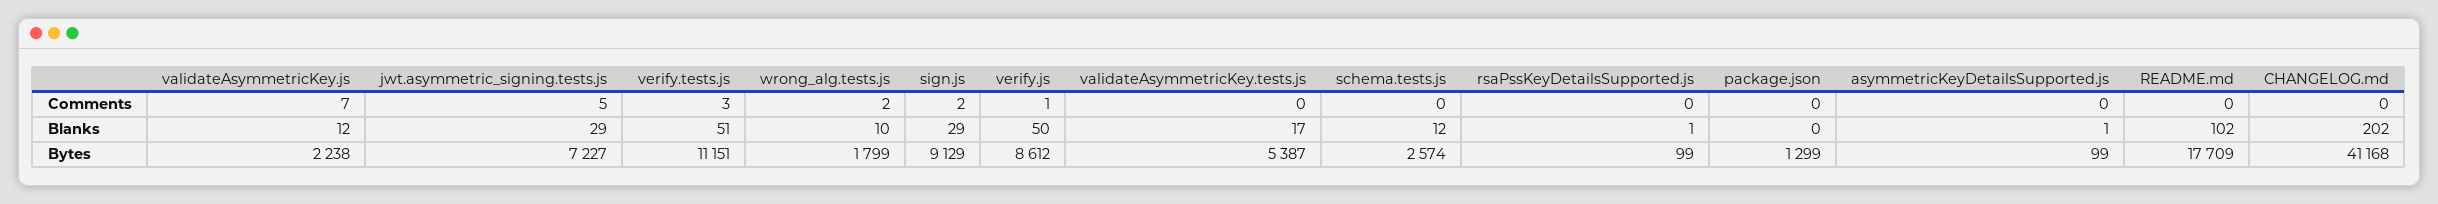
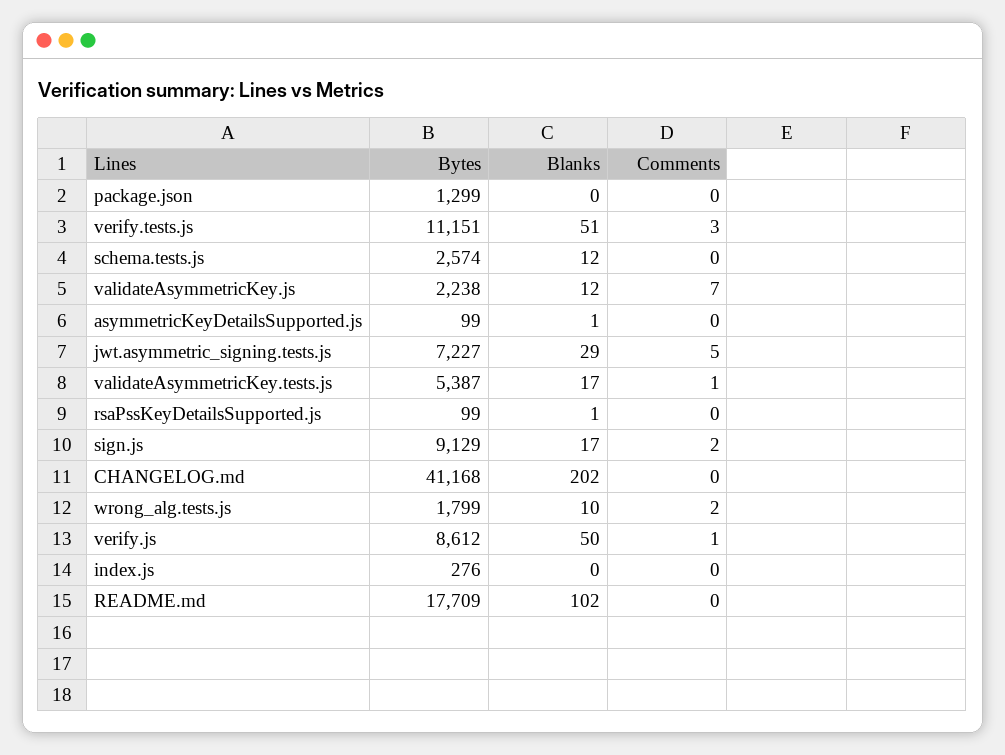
  {
    "validateAsymmetricKey.js": {
      "Comments": 7,
      "Blanks": 12,
      "Bytes": 2238
    },
    "jwt.asymmetric_signing.tests.js": {
      "Comments": 5,
      "Blanks": 29,
      "Bytes": 7227
    },
    "verify.tests.js": {
      "Comments": 3,
      "Blanks": 51,
      "Bytes": 11151
    },
    "wrong_alg.tests.js": {
      "Comments": 2,
      "Blanks": 10,
      "Bytes": 1799
    },
    "sign.js": {
      "Comments": 2,
-     "Blanks": 29,
+     "Blanks": 17,
      "Bytes": 9129
    },
    "verify.js": {
      "Comments": 1,
      "Blanks": 50,
      "Bytes": 8612
    },
    "validateAsymmetricKey.tests.js": {
-     "Comments": 0,
+     "Comments": 1,
      "Blanks": 17,
      "Bytes": 5387
    },
    "schema.tests.js": {
      "Comments": 0,
      "Blanks": 12,
      "Bytes": 2574
    },
    "rsaPssKeyDetailsSupported.js": {
      "Comments": 0,
      "Blanks": 1,
      "Bytes": 99
    },
    "package.json": {
      "Comments": 0,
      "Blanks": 0,
      "Bytes": 1299
    },
    "asymmetricKeyDetailsSupported.js": {
      "Comments": 0,
      "Blanks": 1,
      "Bytes": 99
    },
    "README.md": {
      "Comments": 0,
      "Blanks": 102,
      "Bytes": 17709
    },
    "CHANGELOG.md": {
      "Comments": 0,
      "Blanks": 202,
      "Bytes": 41168
-   }
+   },
+   "index.js": {
+     "Bytes": 276,
+     "Blanks": 0,
+     "Comments": 0
+   }
  }

